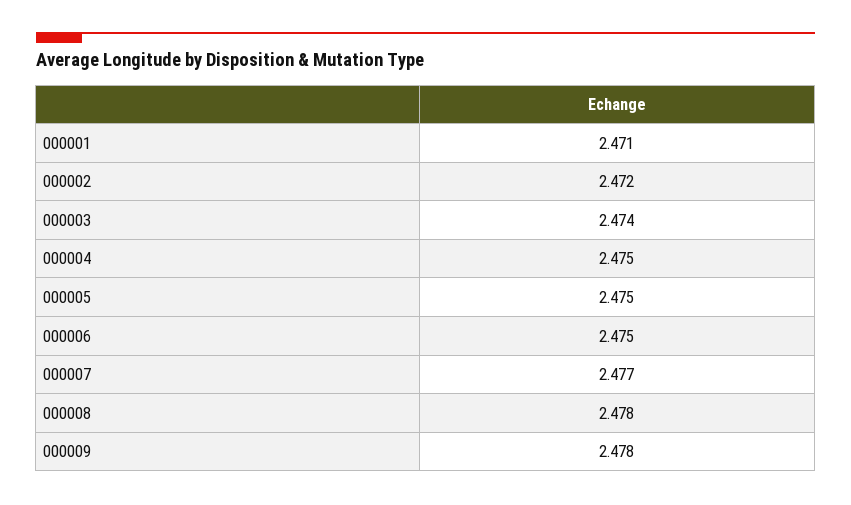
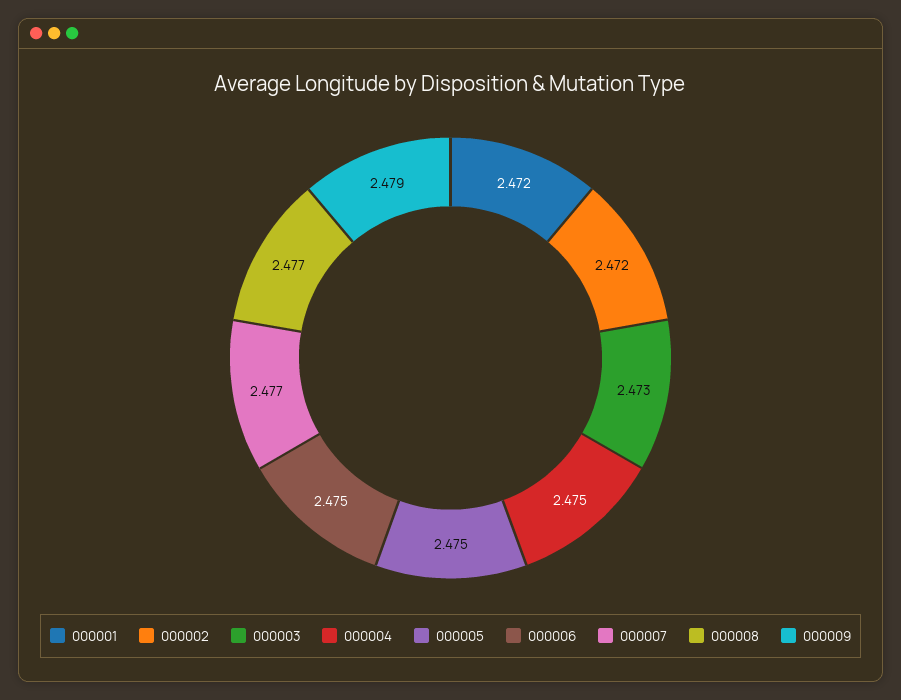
  {
-   "000001": 2.471,
+   "000001": 2.472,
    "000002": 2.472,
-   "000003": 2.474,
+   "000003": 2.473,
    "000004": 2.475,
    "000005": 2.475,
    "000006": 2.475,
    "000007": 2.477,
-   "000008": 2.478,
+   "000008": 2.477,
-   "000009": 2.478
+   "000009": 2.479
  }

